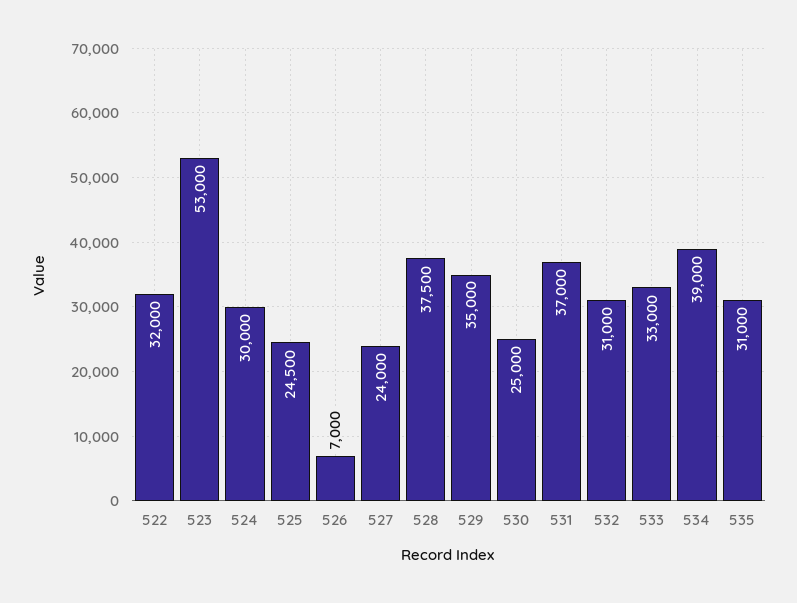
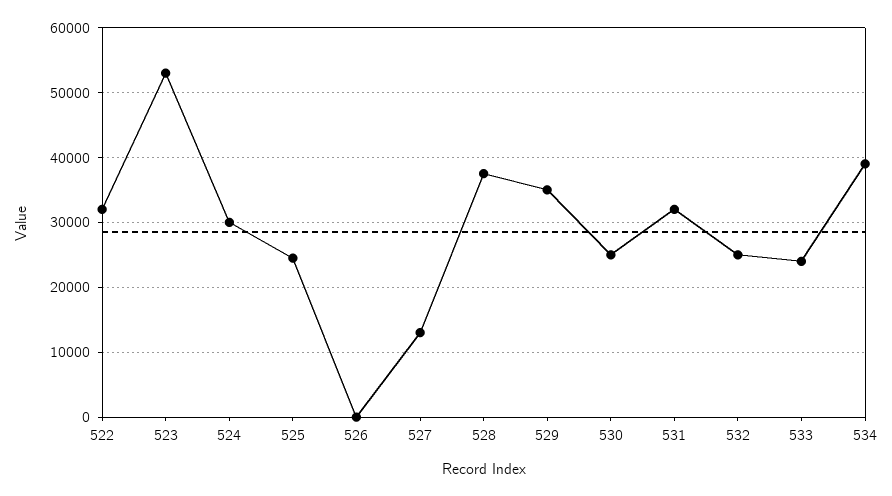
  {
    "522": 32000,
    "523": 53000,
    "524": 30000,
    "525": 24500,
-   "526": 7000,
+   "526": 0,
-   "527": 24000,
+   "527": 13000,
    "528": 37500,
    "529": 35000,
    "530": 25000,
-   "531": 37000,
+   "531": 32000,
-   "532": 31000,
+   "532": 25000,
-   "533": 33000,
+   "533": 24000,
-   "534": 39000,
+   "534": 39000
-   "535": 31000
  }

